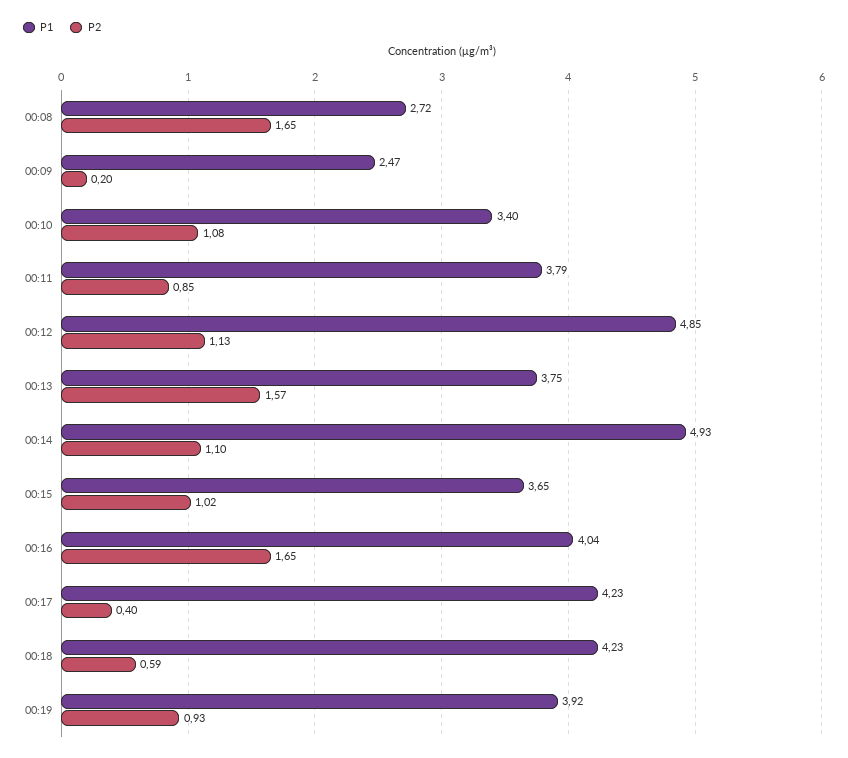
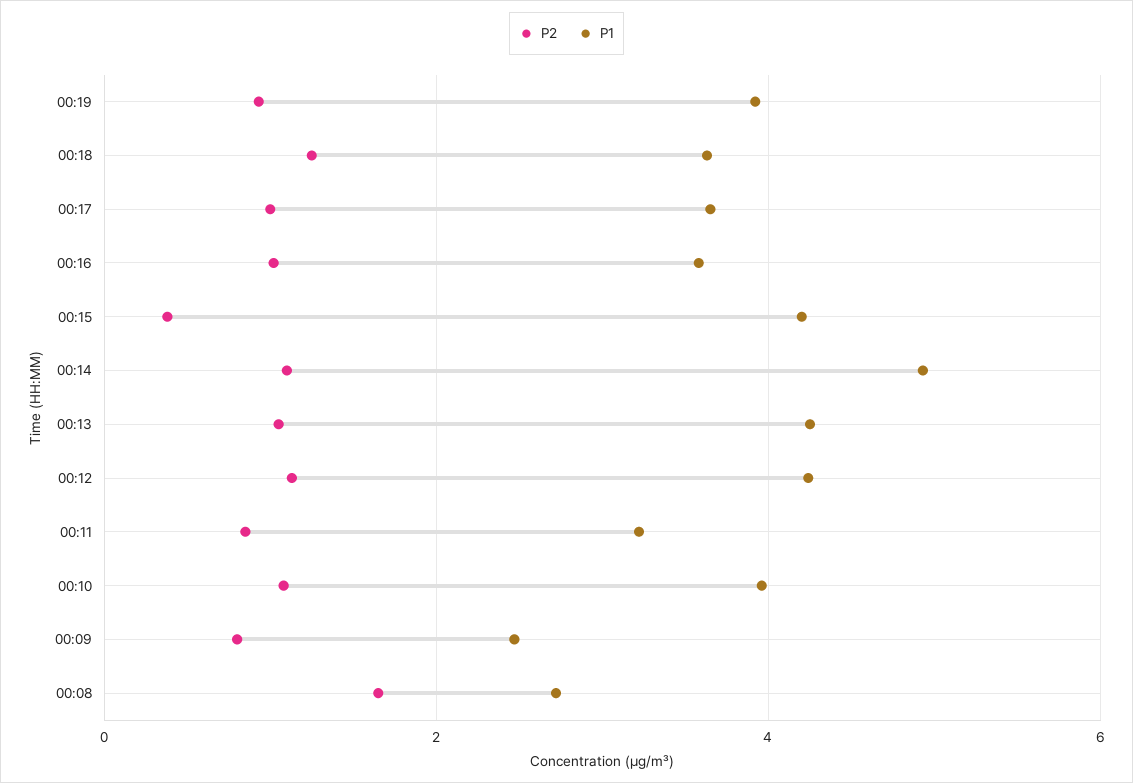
  {
    "P1": {
      "00:08": 2.72,
      "00:09": 2.47,
-     "00:10": 3.4,
+     "00:10": 4,
-     "00:11": 3.79,
+     "00:11": 3.2,
-     "00:12": 4.85,
+     "00:12": 4.2,
-     "00:13": 3.75,
+     "00:13": 4.2,
      "00:14": 4.93,
-     "00:15": 3.65,
+     "00:15": 4.2,
-     "00:16": 4.04,
+     "00:16": 3.6,
-     "00:17": 4.23,
+     "00:17": 3.6,
-     "00:18": 4.23,
+     "00:18": 3.6,
      "00:19": 3.92
    },
    "P2": {
      "00:08": 1.65,
-     "00:09": 0.2,
+     "00:09": 0.8,
      "00:10": 1.08,
      "00:11": 0.85,
      "00:12": 1.13,
-     "00:13": 1.57,
+     "00:13": 1,
      "00:14": 1.1,
-     "00:15": 1.02,
+     "00:15": 0.4,
-     "00:16": 1.65,
+     "00:16": 1,
-     "00:17": 0.4,
+     "00:17": 1,
-     "00:18": 0.59,
+     "00:18": 1.2,
      "00:19": 0.93
    }
  }

